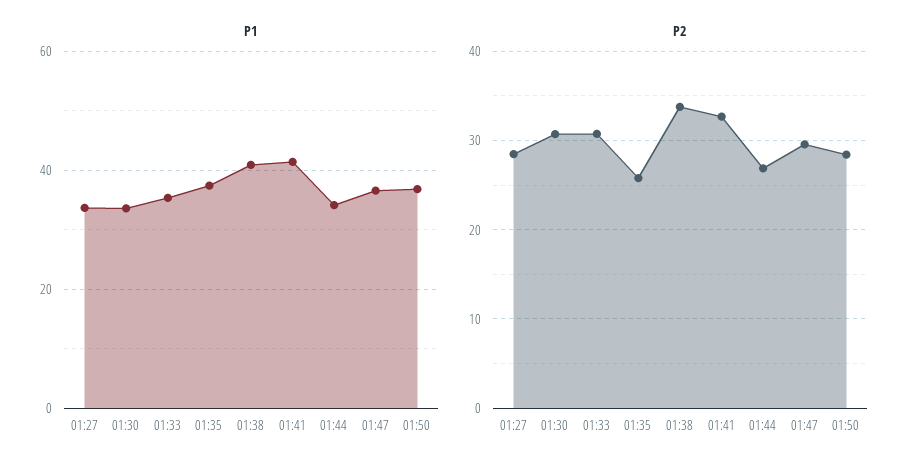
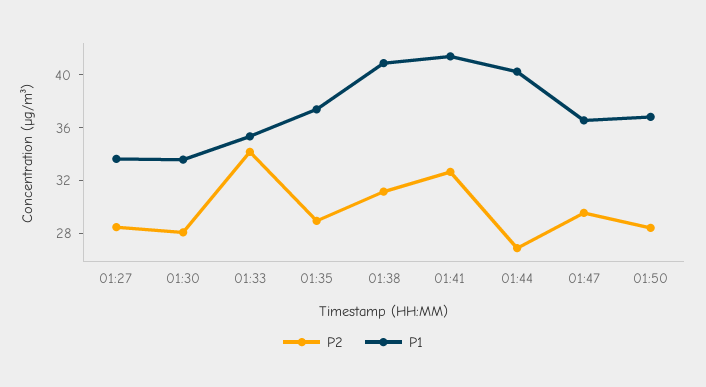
  {
    "P1": {
      "01:27": 34,
      "01:30": 34,
      "01:33": 35,
      "01:35": 37,
      "01:38": 41,
      "01:41": 41,
-     "01:44": 34,
+     "01:44": 40,
      "01:47": 37,
      "01:50": 37
    },
    "P2": {
      "01:27": 28,
-     "01:30": 31,
+     "01:30": 28,
-     "01:33": 31,
+     "01:33": 34,
-     "01:35": 26,
+     "01:35": 29,
-     "01:38": 34,
+     "01:38": 31,
      "01:41": 33,
      "01:44": 27,
      "01:47": 30,
      "01:50": 28
    }
  }

